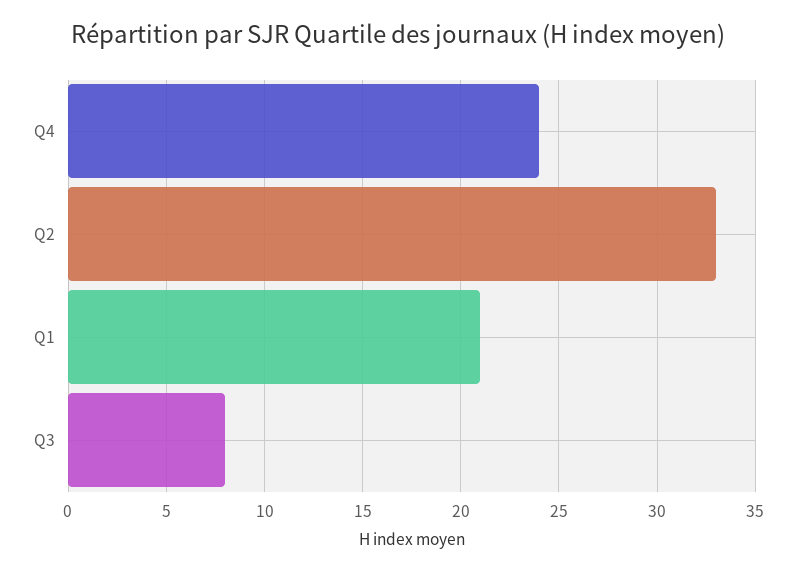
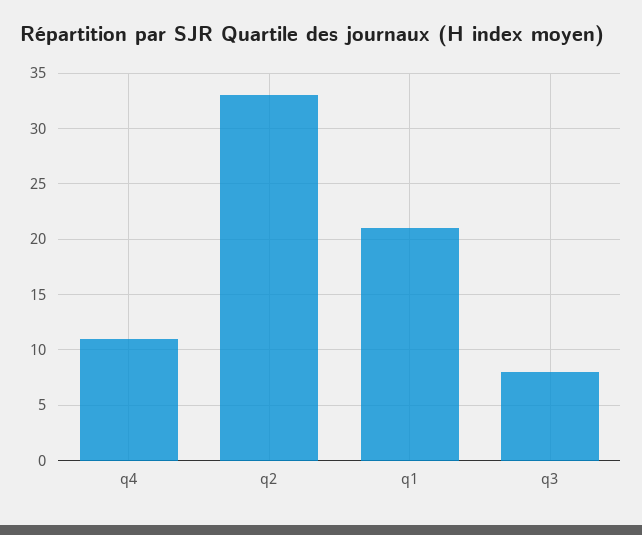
  {
-   "Q4": 24,
+   "Q4": 11,
    "Q2": 33,
    "Q1": 21,
    "Q3": 8
  }

